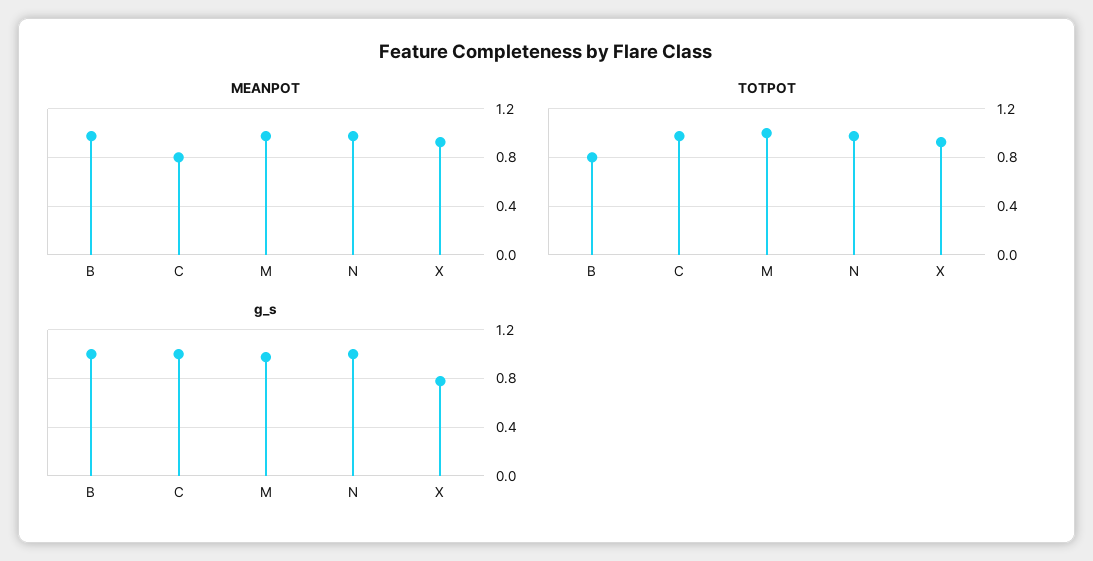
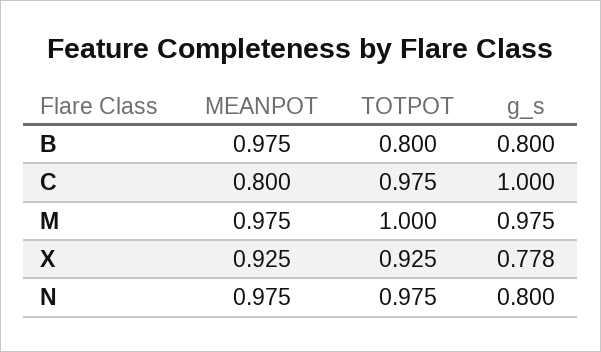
  {
    "MEANPOT": {
      "B": 0.975,
      "C": 0.8,
      "M": 0.975,
      "N": 0.975,
      "X": 0.925
    },
    "TOTPOT": {
      "B": 0.8,
      "C": 0.975,
      "M": 1,
      "N": 0.975,
      "X": 0.925
    },
    "g_s": {
-     "B": 1,
+     "B": 0.8,
      "C": 1,
      "M": 0.975,
-     "N": 1,
+     "N": 0.8,
      "X": 0.778
    }
  }

